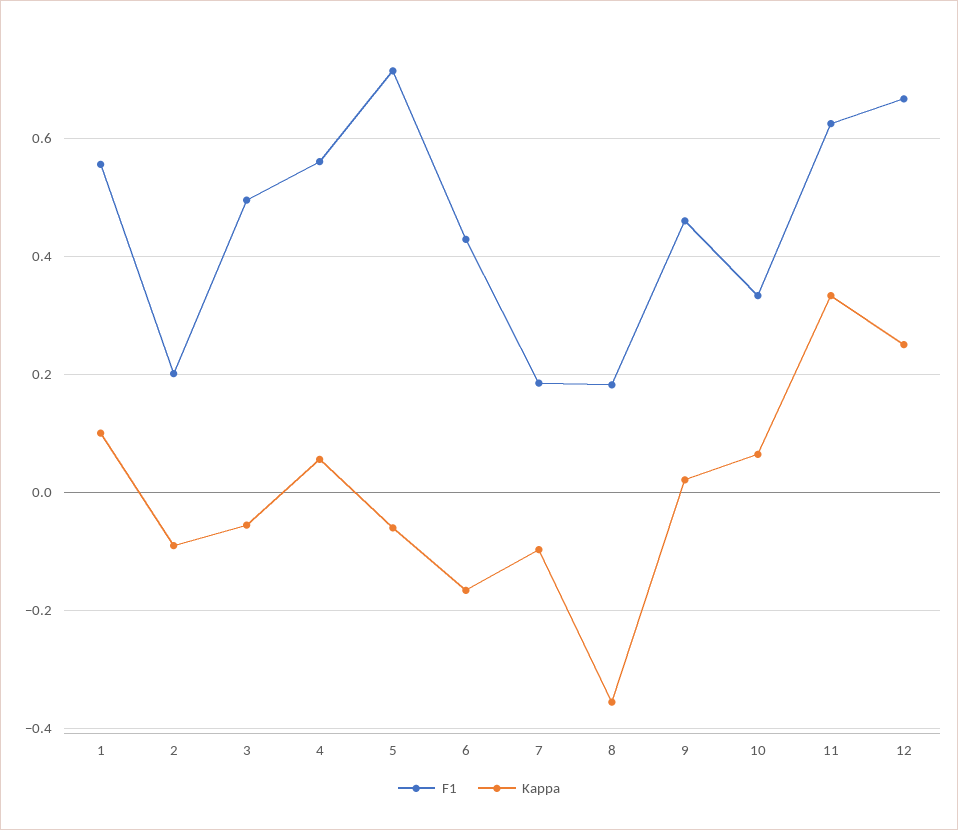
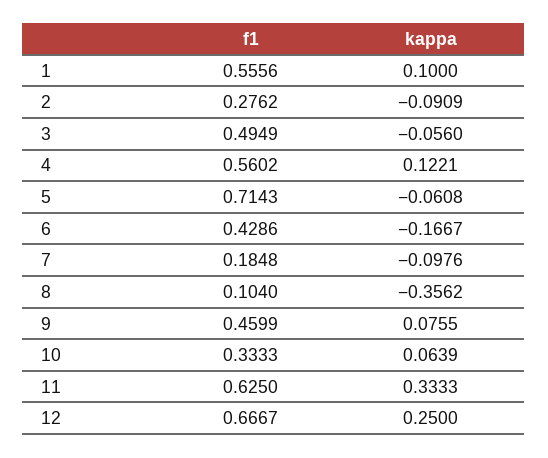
  {
    "F1": {
      "1": 0.5556,
-     "2": 0.2,
+     "2": 0.2762,
      "3": 0.4949,
      "4": 0.5602,
      "5": 0.7143,
      "6": 0.4286,
      "7": 0.1848,
-     "8": 0.18,
+     "8": 0.104,
      "9": 0.4599,
      "10": 0.3333,
      "11": 0.625,
      "12": 0.6667
    },
    "Kappa": {
      "1": 0.1,
      "2": -0.0909,
      "3": -0.056,
-     "4": 0.06,
+     "4": 0.1221,
      "5": -0.0608,
      "6": -0.1667,
      "7": -0.0976,
      "8": -0.3562,
-     "9": 0.02,
+     "9": 0.0755,
      "10": 0.0639,
      "11": 0.3333,
      "12": 0.25
    }
  }

